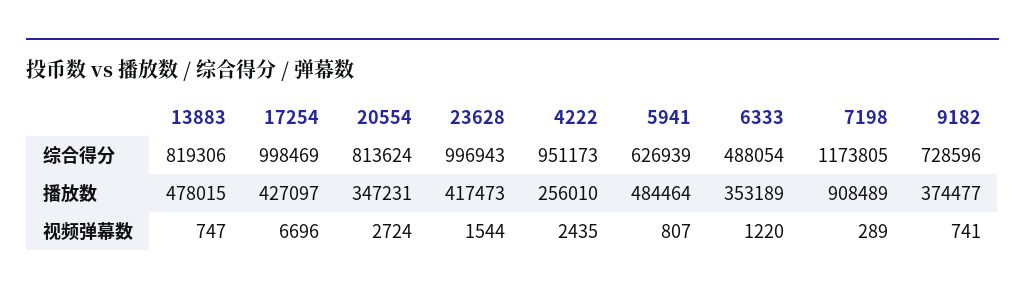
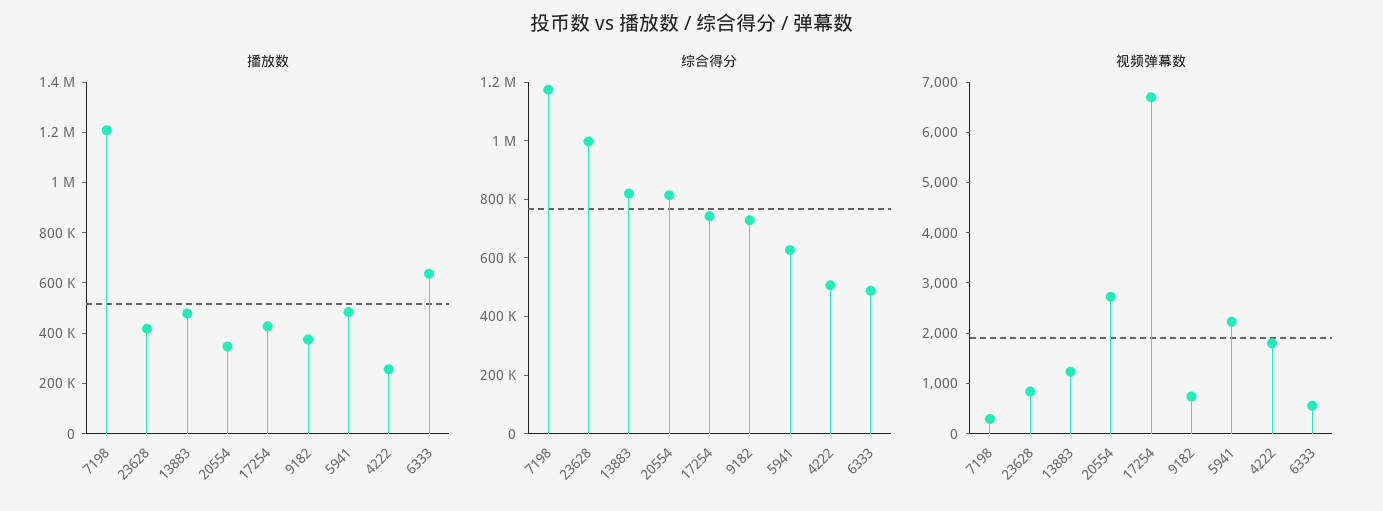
  {
    "综合得分": {
      "13883": 819306,
-     "17254": 998469,
+     "17254": 750000,
      "20554": 813624,
      "23628": 996943,
-     "4222": 951173,
+     "4222": 500000,
      "5941": 626939,
      "6333": 488054,
      "7198": 1173805,
      "9182": 728596
    },
    "播放数": {
      "13883": 478015,
      "17254": 427097,
      "20554": 347231,
      "23628": 417473,
      "4222": 256010,
      "5941": 484464,
-     "6333": 353189,
+     "6333": 650000,
-     "7198": 908489,
+     "7198": 1200000,
      "9182": 374477
    },
    "视频弹幕数": {
-     "13883": 747,
+     "13883": 1200,
      "17254": 6696,
      "20554": 2724,
-     "23628": 1544,
+     "23628": 800,
-     "4222": 2435,
+     "4222": 1800,
-     "5941": 807,
+     "5941": 2200,
-     "6333": 1220,
+     "6333": 600,
      "7198": 289,
      "9182": 741
    }
  }

